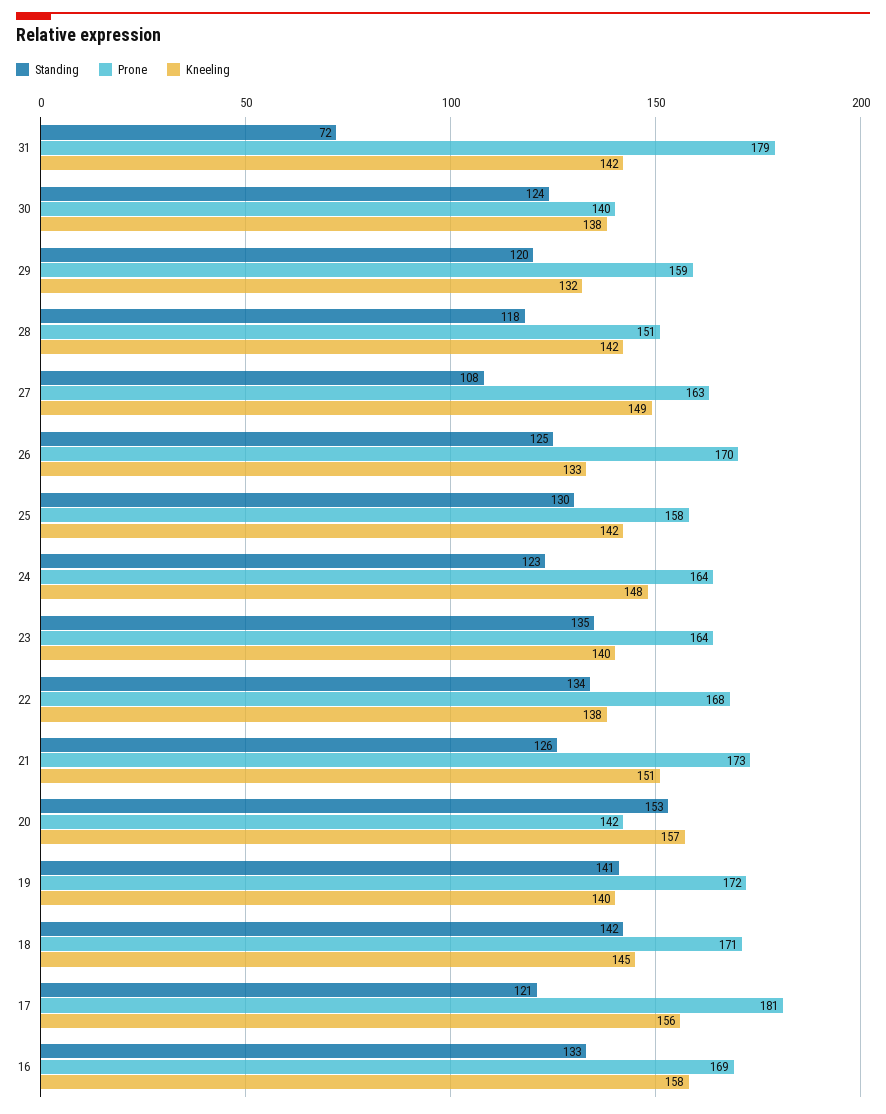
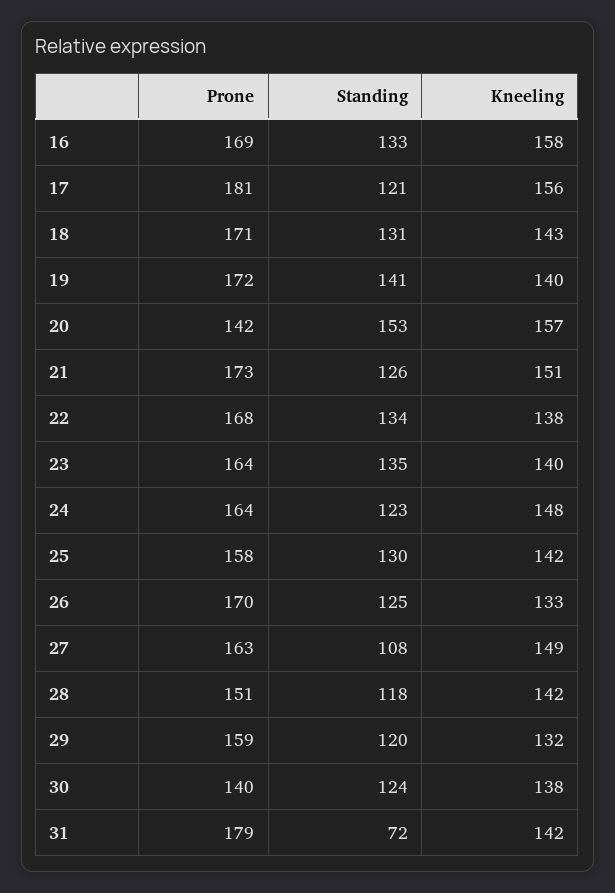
  {
    "Standing": {
      "31": 72,
      "30": 124,
      "29": 120,
      "28": 118,
      "27": 108,
      "26": 125,
      "25": 130,
      "24": 123,
      "23": 135,
      "22": 134,
      "21": 126,
      "20": 153,
      "19": 141,
-     "18": 142,
+     "18": 131,
      "17": 121,
      "16": 133
    },
    "Prone": {
      "31": 179,
      "30": 140,
      "29": 159,
      "28": 151,
      "27": 163,
      "26": 170,
      "25": 158,
      "24": 164,
      "23": 164,
      "22": 168,
      "21": 173,
      "20": 142,
      "19": 172,
      "18": 171,
      "17": 181,
      "16": 169
    },
    "Kneeling": {
      "31": 142,
      "30": 138,
      "29": 132,
      "28": 142,
      "27": 149,
      "26": 133,
      "25": 142,
      "24": 148,
      "23": 140,
      "22": 138,
      "21": 151,
      "20": 157,
      "19": 140,
-     "18": 145,
+     "18": 143,
      "17": 156,
      "16": 158
    }
  }

